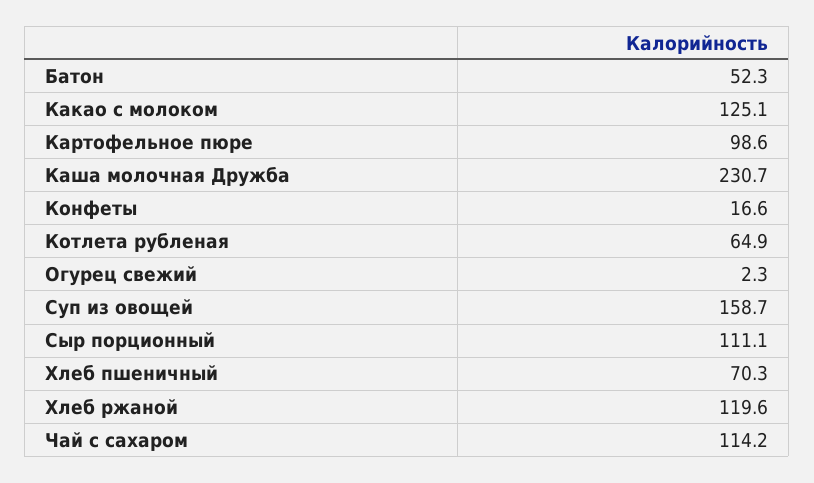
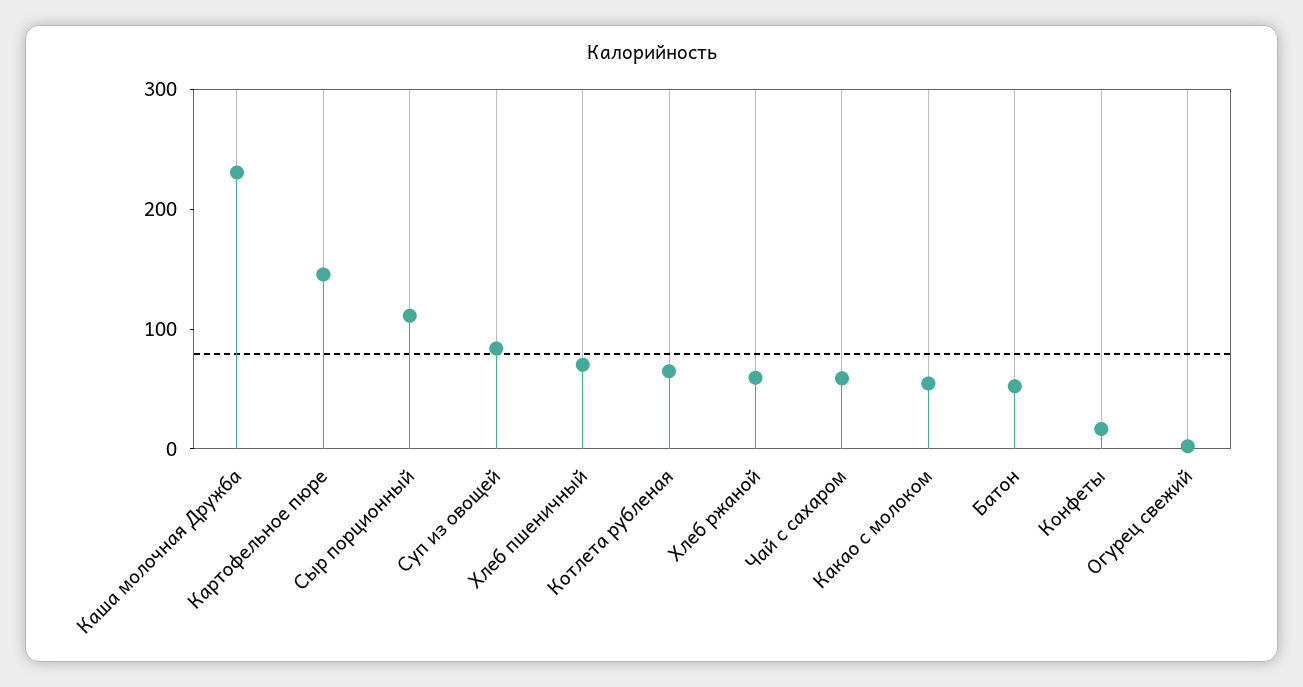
  {
    "Батон": 52.3,
-   "Какао с молоком": 125.1,
+   "Какао с молоком": 60,
-   "Картофельное пюре": 98.6,
+   "Картофельное пюре": 140,
    "Каша молочная Дружба": 230.7,
    "Конфеты": 16.6,
    "Котлета рубленая": 64.9,
    "Огурец свежий": 2.3,
-   "Суп из овощей": 158.7,
+   "Суп из овощей": 80,
    "Сыр порционный": 111.1,
    "Хлеб пшеничный": 70.3,
-   "Хлеб ржаной": 119.6,
+   "Хлеб ржаной": 60,
-   "Чай с сахаром": 114.2
+   "Чай с сахаром": 60
  }

